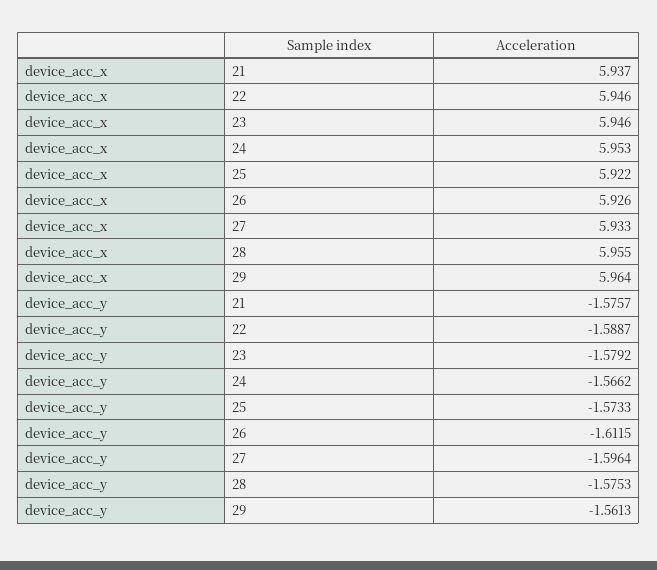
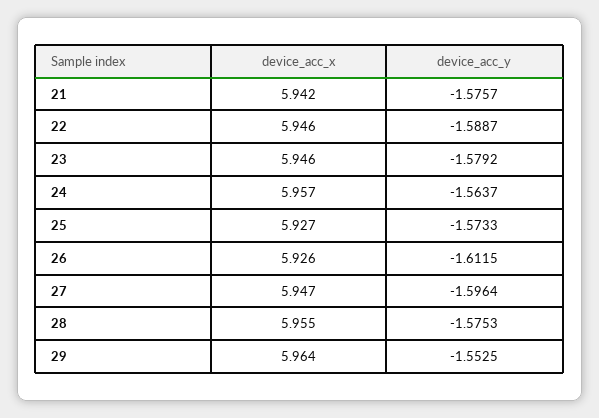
  {
    "device_acc_x": {
-     "21": 5.937,
+     "21": 5.942,
      "22": 5.946,
      "23": 5.946,
-     "24": 5.953,
+     "24": 5.957,
-     "25": 5.922,
+     "25": 5.927,
      "26": 5.926,
-     "27": 5.933,
+     "27": 5.947,
      "28": 5.955,
      "29": 5.964
    },
    "device_acc_y": {
      "21": -1.5757,
      "22": -1.5887,
      "23": -1.5792,
-     "24": -1.5662,
+     "24": -1.5637,
      "25": -1.5733,
      "26": -1.6115,
      "27": -1.5964,
      "28": -1.5753,
-     "29": -1.5613
+     "29": -1.5525
    }
  }

